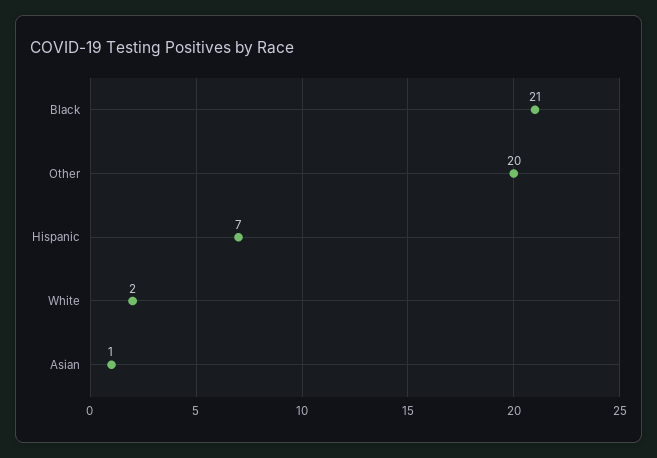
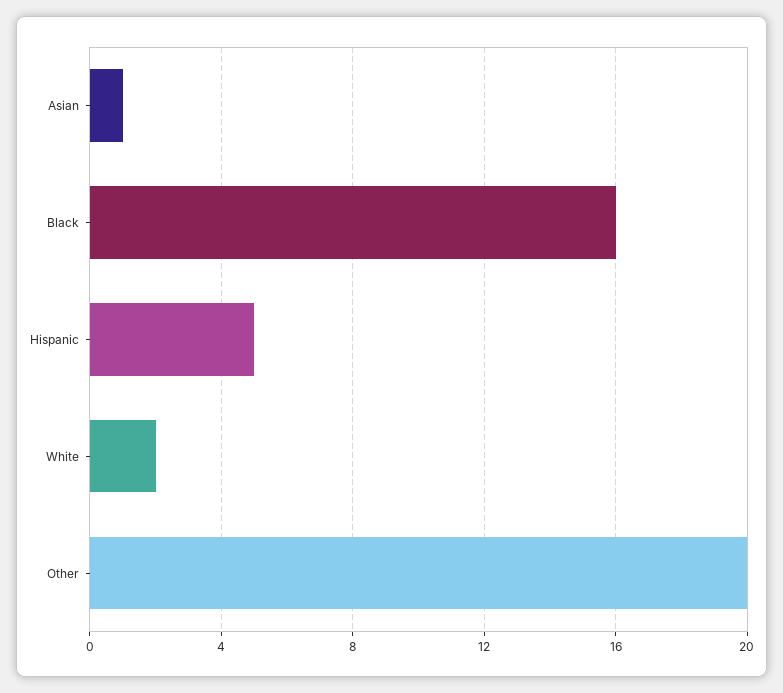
  {
-   "Black": 21,
+   "Black": 16,
    "Other": 20,
-   "Hispanic": 7,
+   "Hispanic": 5,
    "White": 2,
    "Asian": 1
  }

